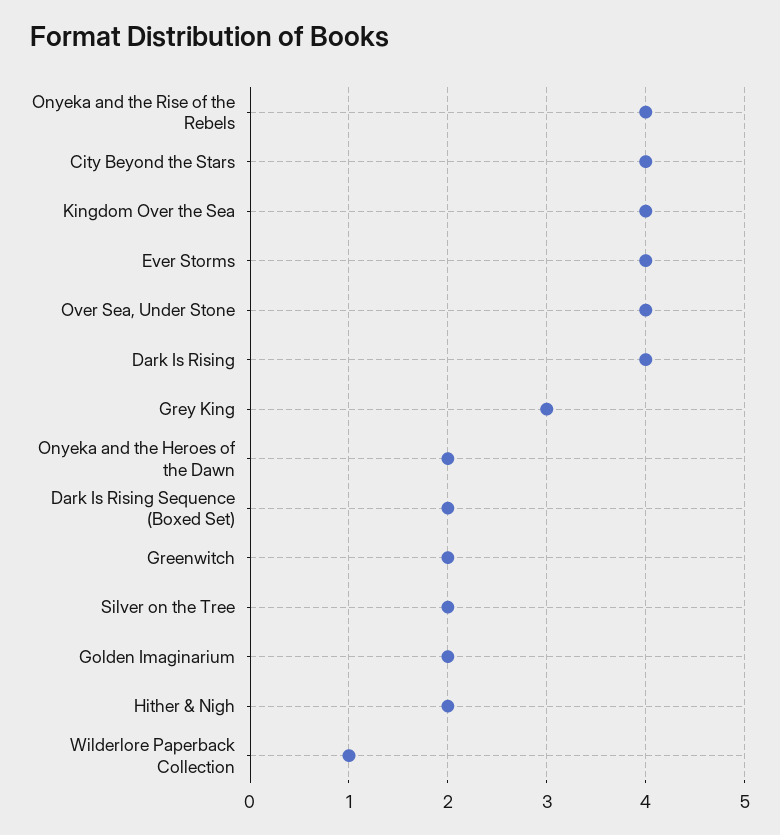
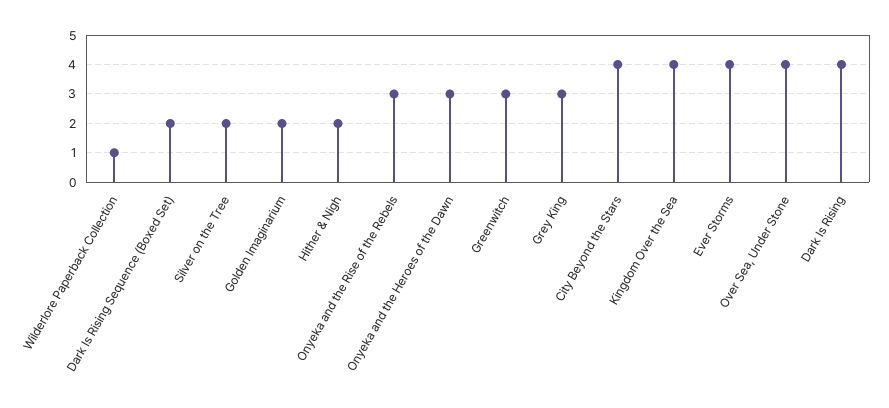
  {
-   "Onyeka and the Rise of the Rebels": 4,
+   "Onyeka and the Rise of the Rebels": 3,
    "City Beyond the Stars": 4,
    "Kingdom Over the Sea": 4,
    "Ever Storms": 4,
    "Over Sea, Under Stone": 4,
    "Dark Is Rising": 4,
    "Grey King": 3,
-   "Onyeka and the Heroes of the Dawn": 2,
+   "Onyeka and the Heroes of the Dawn": 3,
    "Dark Is Rising Sequence (Boxed Set)": 2,
-   "Greenwitch": 2,
+   "Greenwitch": 3,
    "Silver on the Tree": 2,
    "Golden Imaginarium": 2,
    "Hither & Nigh": 2,
    "Wilderlore Paperback Collection": 1
  }

